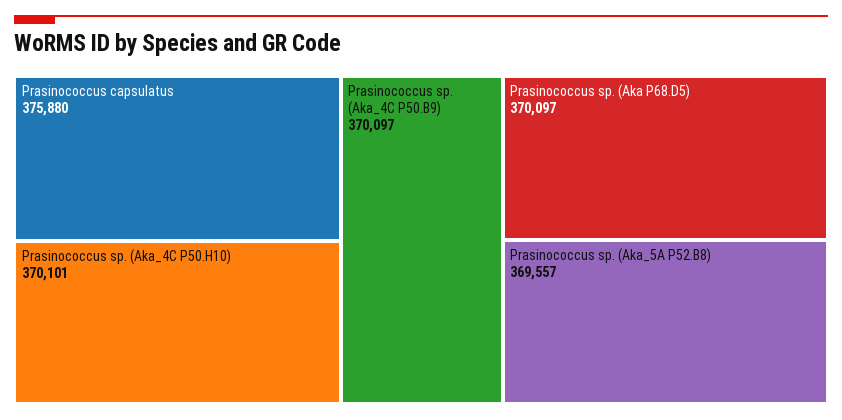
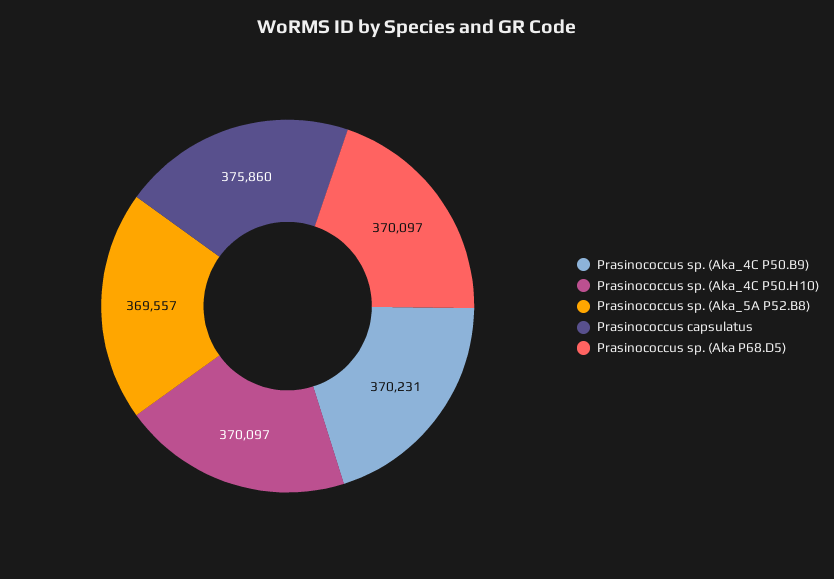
  {
-   "Prasinococcus capsulatus": 375880,
+   "Prasinococcus capsulatus": 375860,
-   "Prasinococcus sp. (Aka_4C P50.H10)": 370101,
+   "Prasinococcus sp. (Aka_4C P50.H10)": 370097,
-   "Prasinococcus sp. (Aka_4C P50.B9)": 370097,
+   "Prasinococcus sp. (Aka_4C P50.B9)": 370231,
    "Prasinococcus sp. (Aka P68.D5)": 370097,
    "Prasinococcus sp. (Aka_5A P52.B8)": 369557
  }

